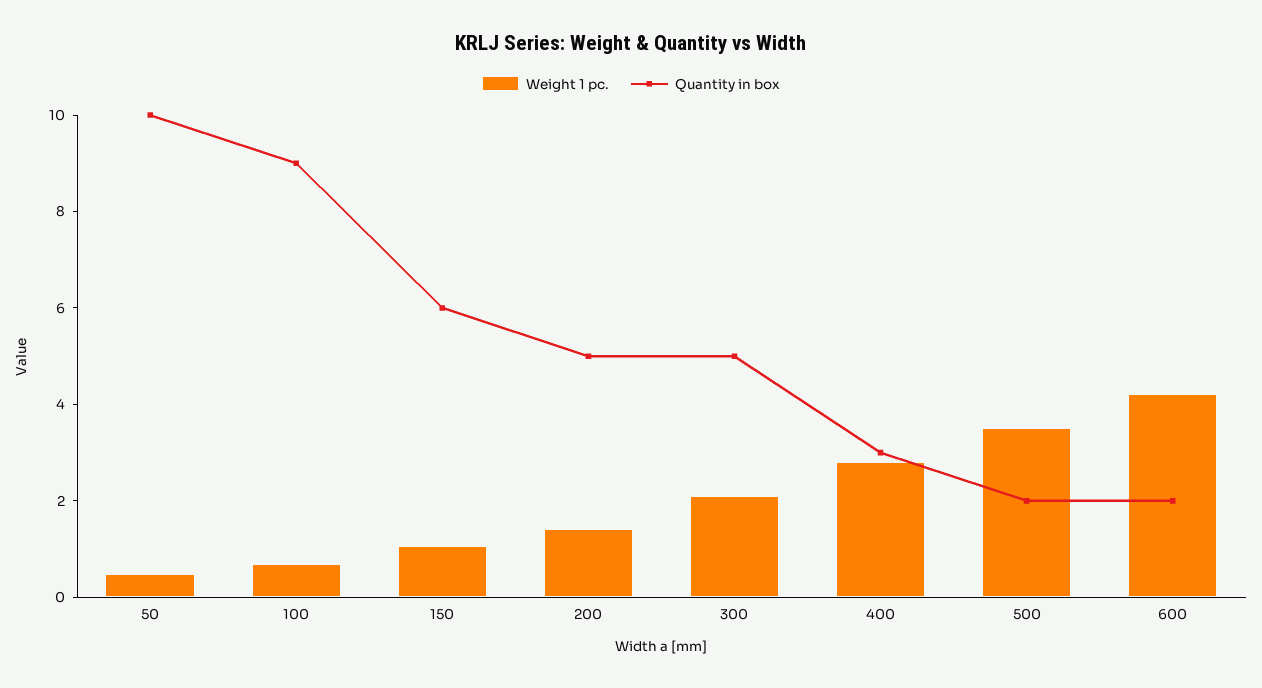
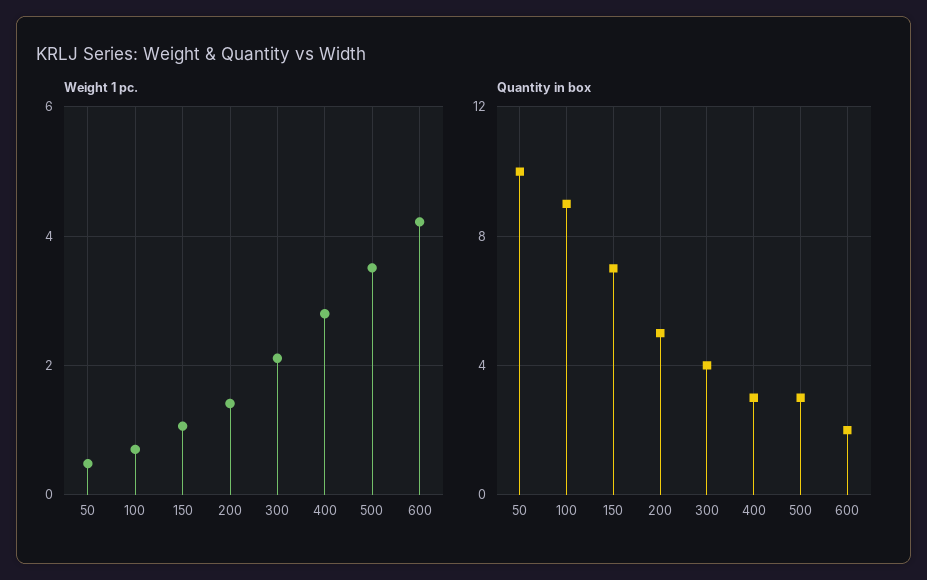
  {
    "Weight 1 pc.": {
      "50": 0.4,
      "100": 0.8,
      "150": 1,
      "200": 1.4,
      "300": 2.2,
      "400": 2.8,
      "500": 3.6,
      "600": 4.2
    },
    "Quantity in box": {
      "50": 10,
      "100": 9,
-     "150": 6,
+     "150": 7,
      "200": 5,
-     "300": 5,
+     "300": 4,
      "400": 3,
-     "500": 2,
+     "500": 3,
      "600": 2
    }
  }

